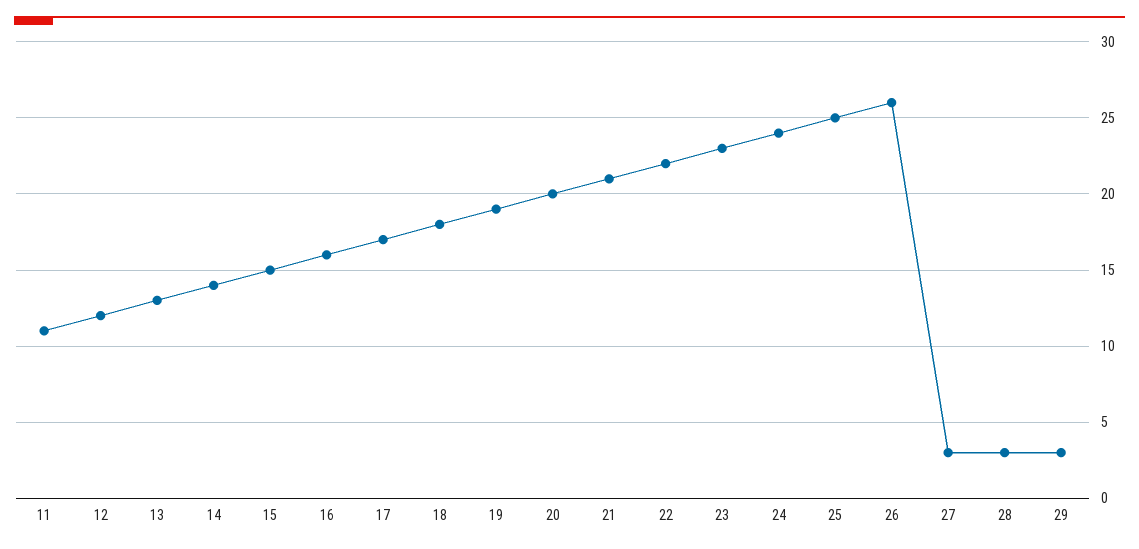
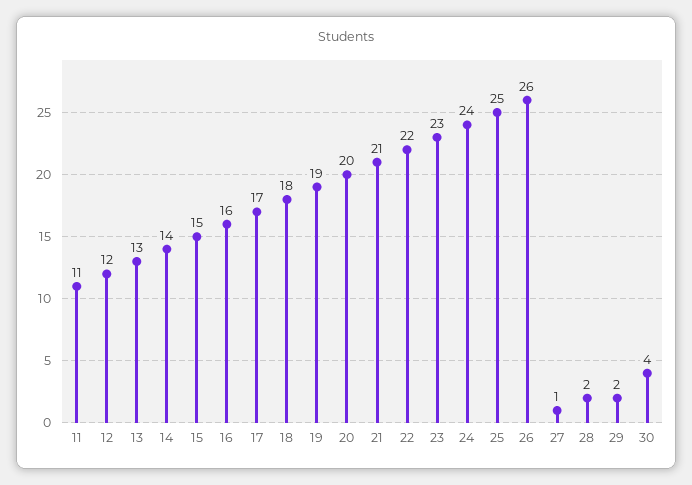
  {
    "11": 11,
    "12": 12,
    "13": 13,
    "14": 14,
    "15": 15,
    "16": 16,
    "17": 17,
    "18": 18,
    "19": 19,
    "20": 20,
    "21": 21,
    "22": 22,
    "23": 23,
    "24": 24,
    "25": 25,
    "26": 26,
-   "27": 3,
+   "27": 1,
-   "28": 3,
+   "28": 2,
-   "29": 3
+   "29": 2,
+   "30": 4
  }

